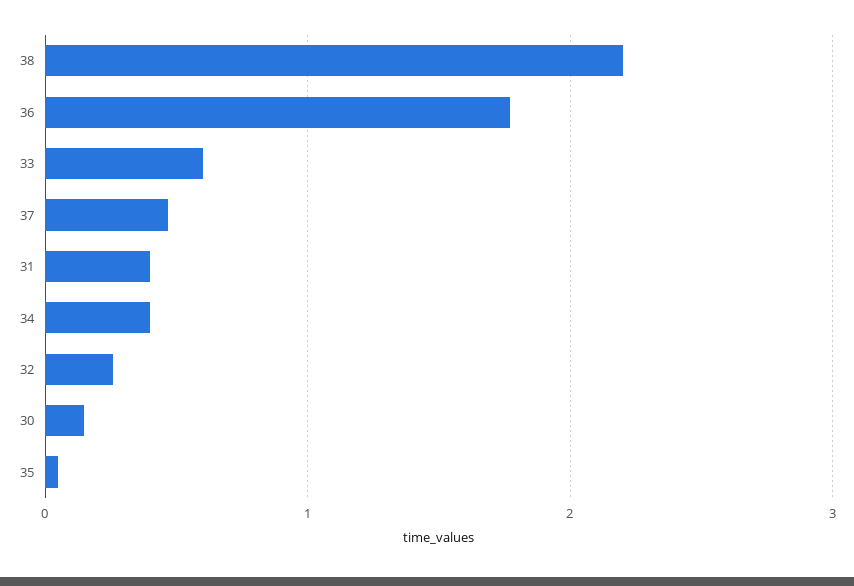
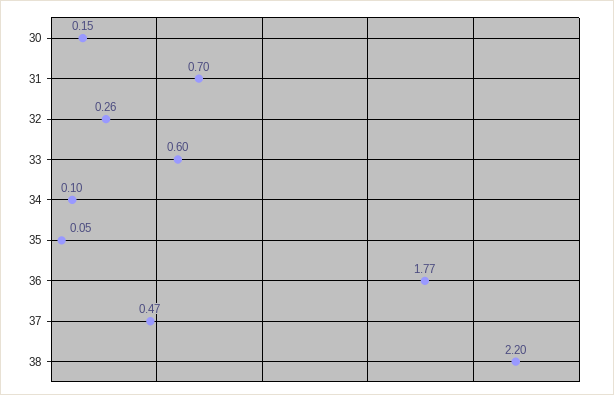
  {
    "38": 2.2,
    "36": 1.77,
    "33": 0.6,
    "37": 0.47,
-   "31": 0.4,
+   "31": 0.7,
-   "34": 0.4,
+   "34": 0.1,
    "32": 0.26,
    "30": 0.15,
    "35": 0.05
  }

